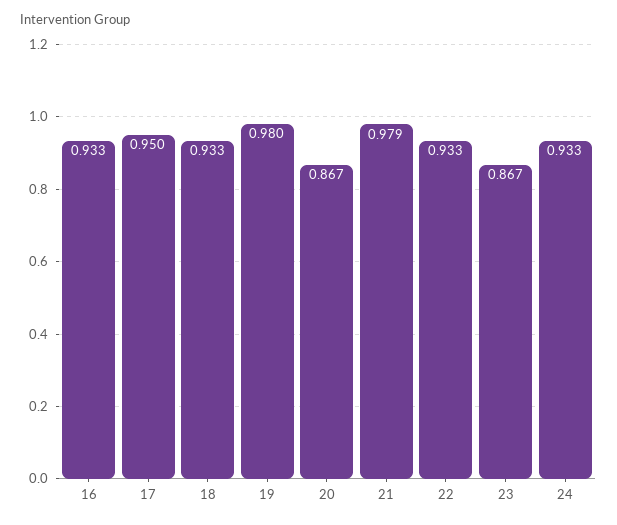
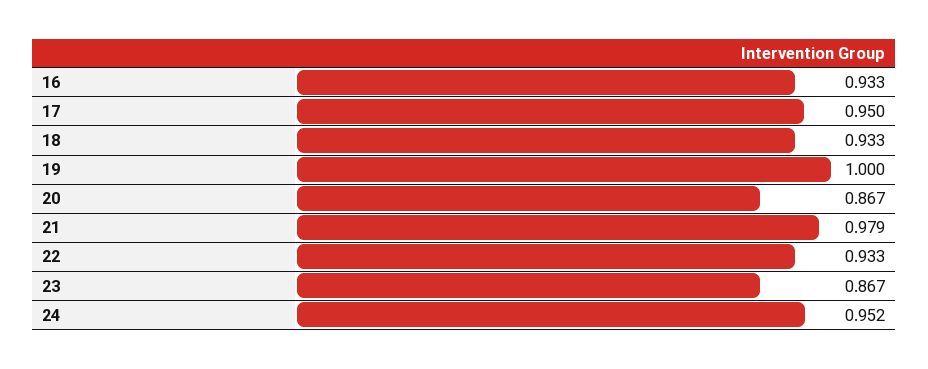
  {
    "16": 0.933,
    "17": 0.95,
    "18": 0.933,
-   "19": 0.98,
+   "19": 1,
    "20": 0.867,
    "21": 0.979,
    "22": 0.933,
    "23": 0.867,
-   "24": 0.933
+   "24": 0.952
  }

